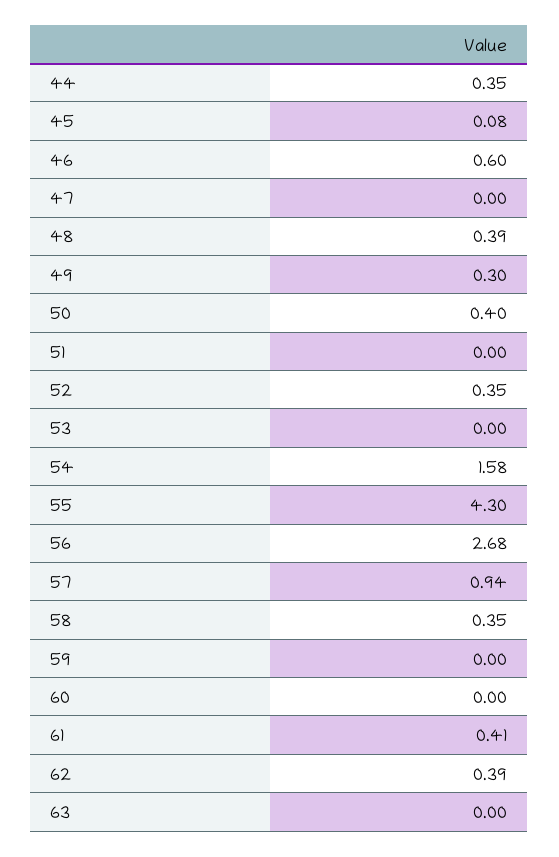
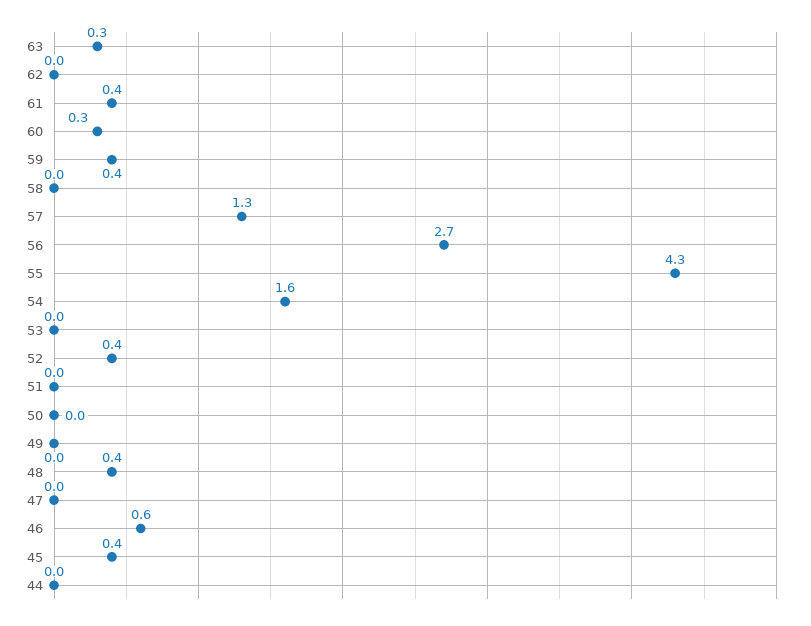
  {
-   "44": 0.35,
+   "44": 0,
-   "45": 0.08,
+   "45": 0.4,
    "46": 0.6,
    "47": 0,
    "48": 0.39,
-   "49": 0.3,
+   "49": 0,
-   "50": 0.4,
+   "50": 0,
    "51": 0,
    "52": 0.35,
    "53": 0,
    "54": 1.58,
    "55": 4.3,
    "56": 2.68,
-   "57": 0.94,
+   "57": 1.3,
-   "58": 0.35,
+   "58": 0,
-   "59": 0,
+   "59": 0.4,
-   "60": 0,
+   "60": 0.3,
    "61": 0.41,
-   "62": 0.39,
+   "62": 0,
-   "63": 0
+   "63": 0.3
  }

